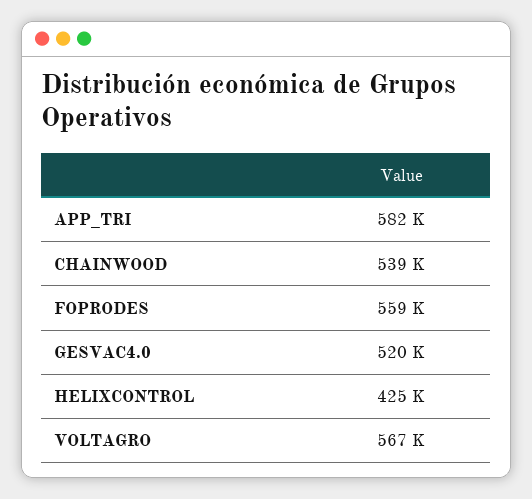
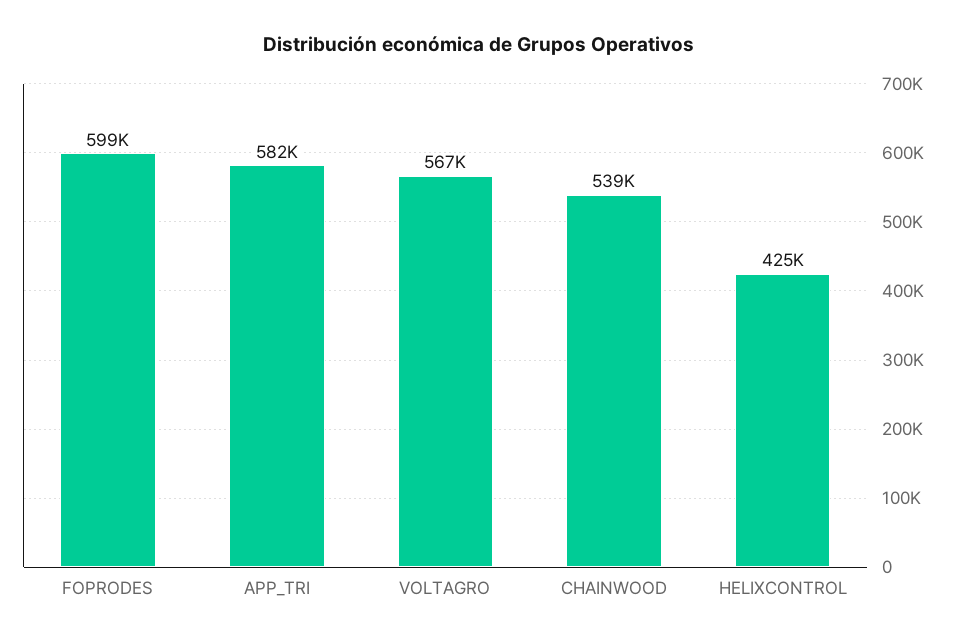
  {
    "APP_TRI": 582000,
    "CHAINWOOD": 539000,
-   "FOPRODES": 559000,
+   "FOPRODES": 599000,
-   "GESVAC4.0": 520000,
    "HELIXCONTROL": 425000,
    "VOLTAGRO": 567000
  }

